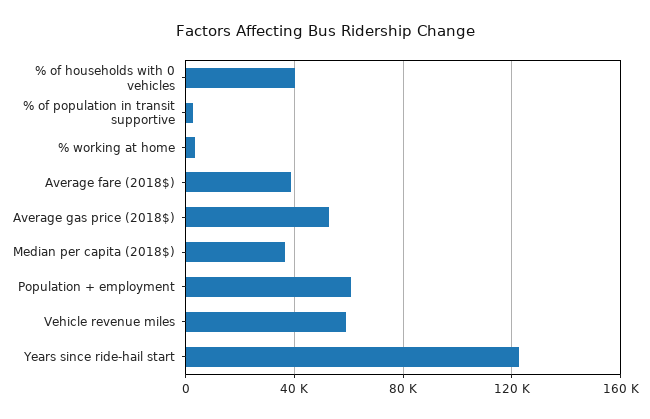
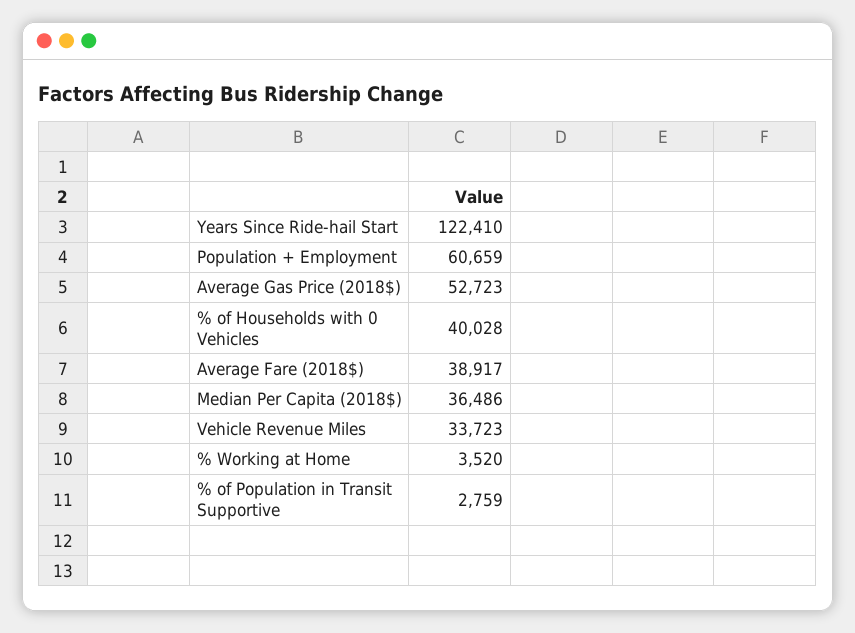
  {
    "% of households with 0 vehicles": 40028,
    "% of population in transit supportive": 2759,
    "% working at home": 3520,
    "Average fare (2018$)": 38917,
    "Average gas price (2018$)": 52723,
    "Median per capita (2018$)": 36486,
    "Population + employment": 60659,
-   "Vehicle revenue miles": 60000,
+   "Vehicle revenue miles": 33723,
    "Years since ride-hail start": 122410
  }

